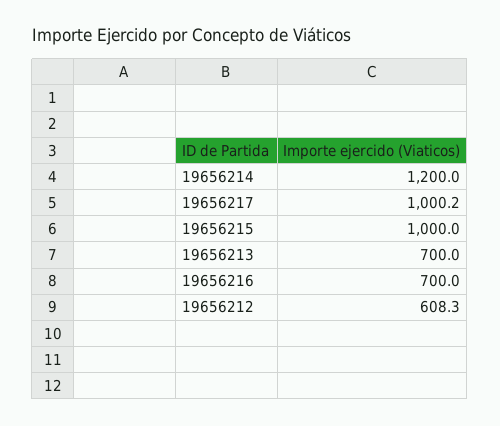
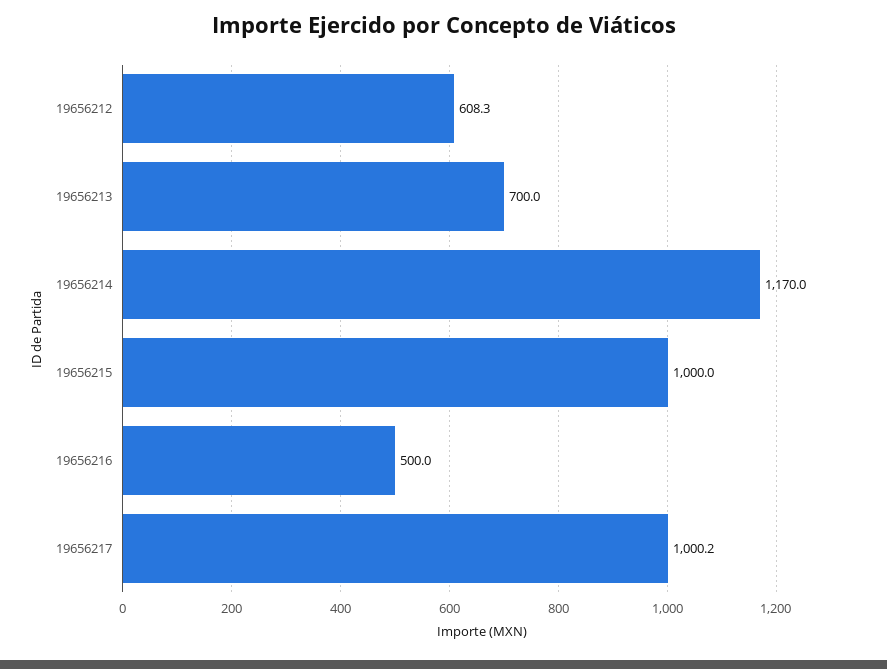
  {
-   "19656214": 1200,
+   "19656214": 1170,
    "19656217": 1000.2,
    "19656215": 1000,
    "19656213": 700,
-   "19656216": 700,
+   "19656216": 500,
    "19656212": 608.3
  }

